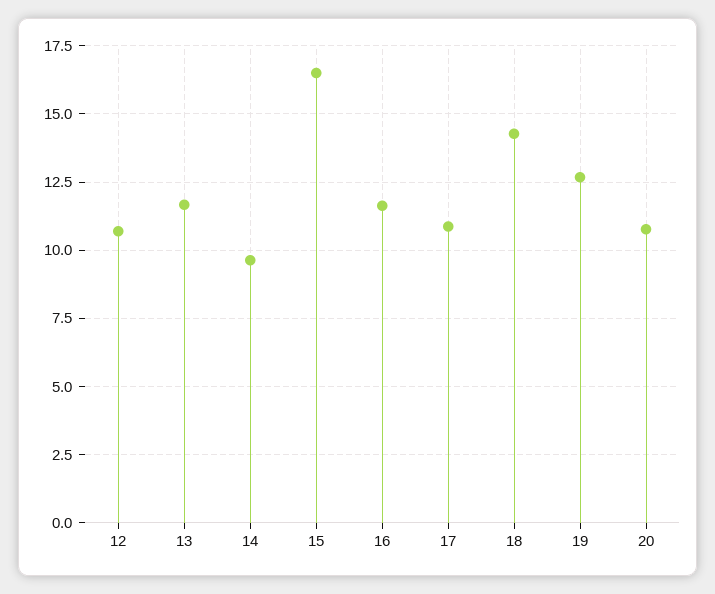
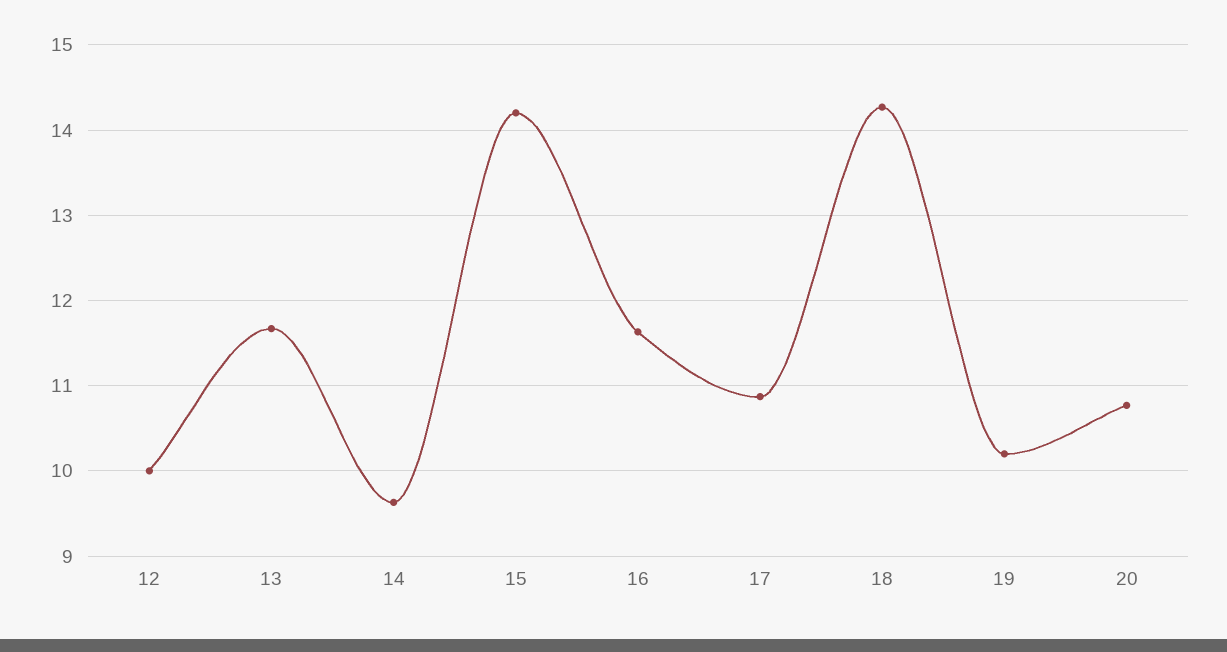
  {
-   "12": 10.75,
+   "12": 10,
    "13": 11.7,
    "14": 9.6,
-   "15": 16.5,
+   "15": 14.2,
    "16": 11.6,
    "17": 10.9,
    "18": 14.3,
-   "19": 12.75,
+   "19": 10.2,
    "20": 10.8
  }

